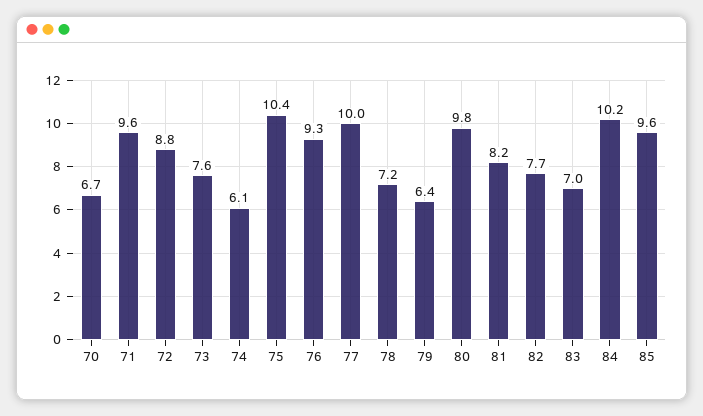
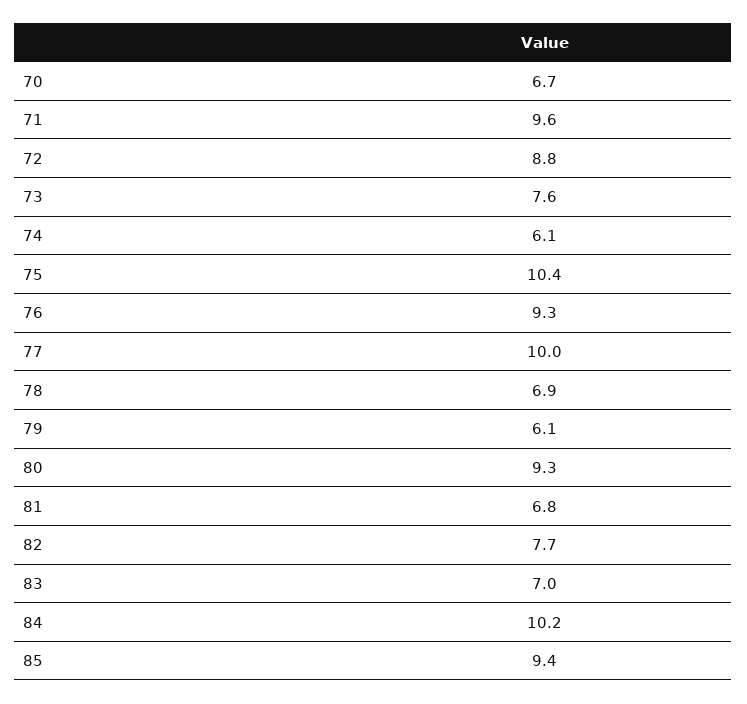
  {
    "70": 6.7,
    "71": 9.6,
    "72": 8.8,
    "73": 7.6,
    "74": 6.1,
    "75": 10.4,
    "76": 9.3,
    "77": 10,
-   "78": 7.2,
+   "78": 6.9,
-   "79": 6.4,
+   "79": 6.1,
-   "80": 9.8,
+   "80": 9.3,
-   "81": 8.2,
+   "81": 6.8,
    "82": 7.7,
    "83": 7,
    "84": 10.2,
-   "85": 9.6
+   "85": 9.4
  }

